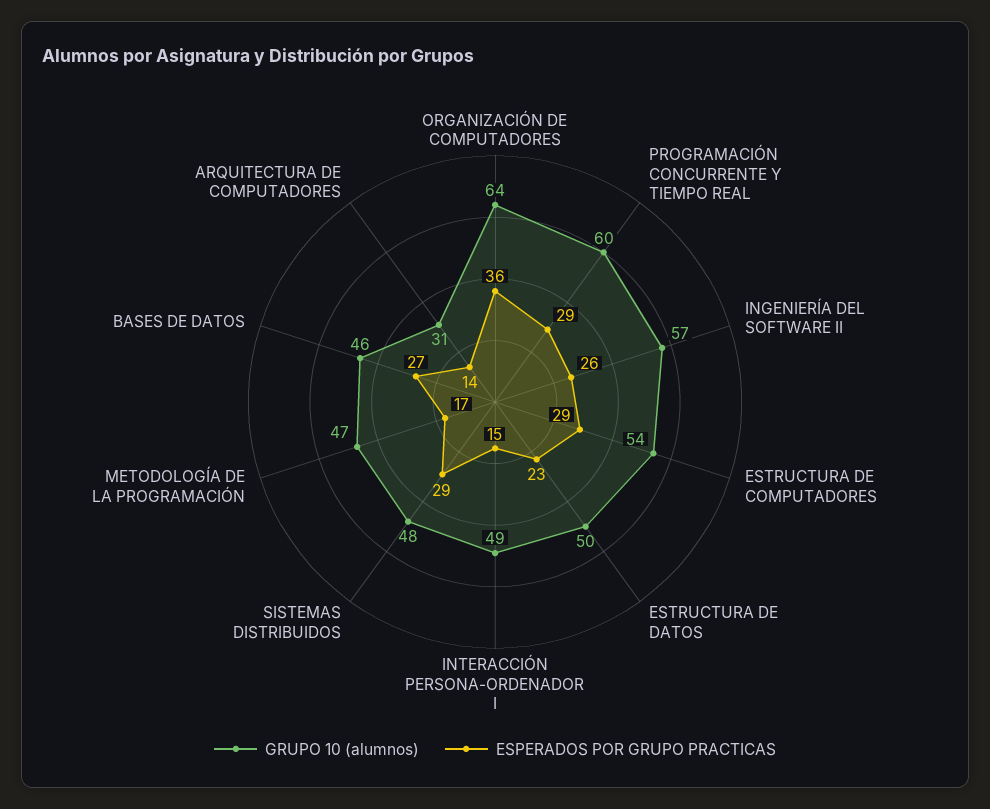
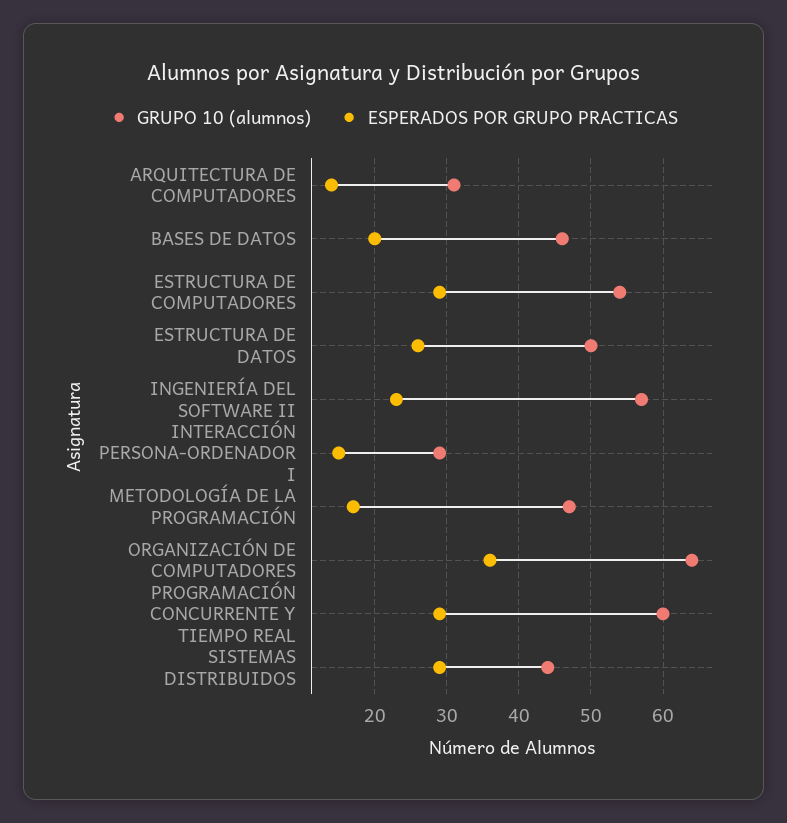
  {
    "GRUPO 10 (alumnos)": {
      "ORGANIZACIÓN DE COMPUTADORES": 64,
      "PROGRAMACIÓN CONCURRENTE Y TIEMPO REAL": 60,
      "INGENIERÍA DEL SOFTWARE II": 57,
      "ESTRUCTURA DE COMPUTADORES": 54,
      "ESTRUCTURA DE DATOS": 50,
-     "INTERACCIÓN PERSONA-ORDENADOR I": 49,
+     "INTERACCIÓN PERSONA-ORDENADOR I": 29,
-     "SISTEMAS DISTRIBUIDOS": 48,
+     "SISTEMAS DISTRIBUIDOS": 44,
      "METODOLOGÍA DE LA PROGRAMACIÓN": 47,
      "BASES DE DATOS": 46,
      "ARQUITECTURA DE COMPUTADORES": 31
    },
    "ESPERADOS POR GRUPO PRACTICAS": {
      "ORGANIZACIÓN DE COMPUTADORES": 36,
      "PROGRAMACIÓN CONCURRENTE Y TIEMPO REAL": 29,
-     "INGENIERÍA DEL SOFTWARE II": 26,
+     "INGENIERÍA DEL SOFTWARE II": 23,
      "ESTRUCTURA DE COMPUTADORES": 29,
-     "ESTRUCTURA DE DATOS": 23,
+     "ESTRUCTURA DE DATOS": 26,
      "INTERACCIÓN PERSONA-ORDENADOR I": 15,
      "SISTEMAS DISTRIBUIDOS": 29,
      "METODOLOGÍA DE LA PROGRAMACIÓN": 17,
-     "BASES DE DATOS": 27,
+     "BASES DE DATOS": 20,
      "ARQUITECTURA DE COMPUTADORES": 14
    }
  }

